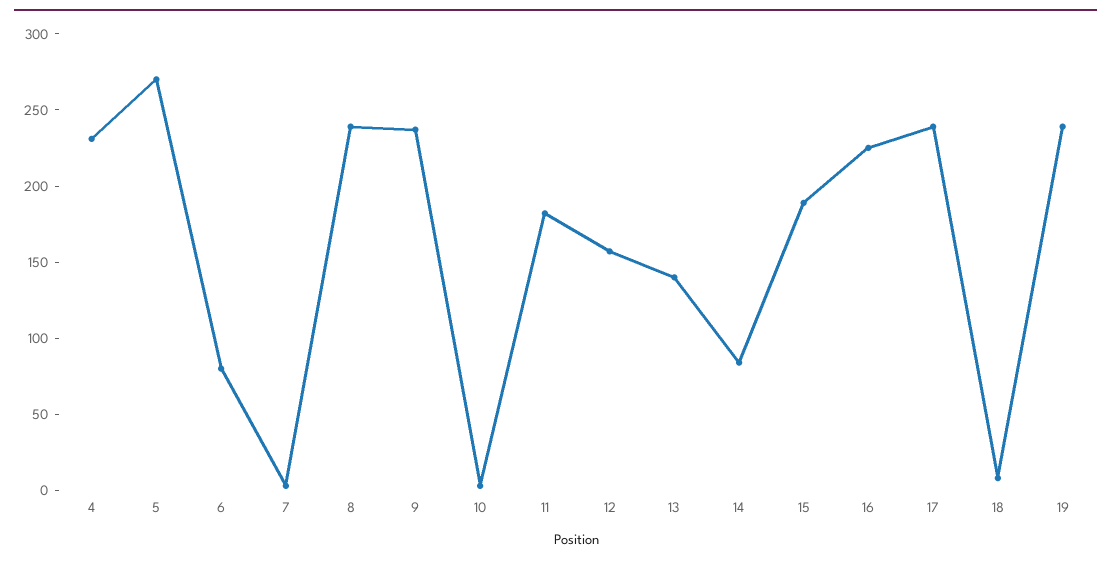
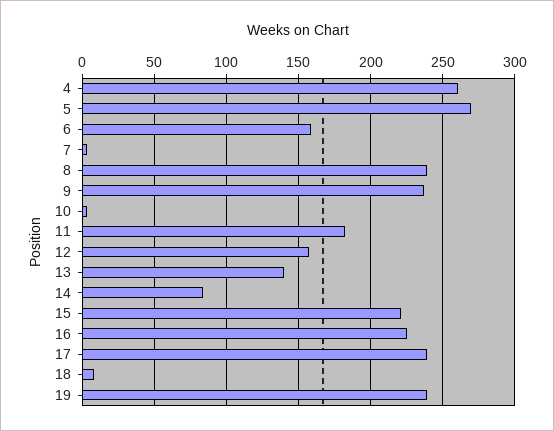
  {
-   "4": 230,
+   "4": 260,
    "5": 270,
-   "6": 80,
+   "6": 160,
    "7": 5,
    "8": 240,
    "9": 235,
    "10": 5,
    "11": 180,
    "12": 155,
    "13": 140,
    "14": 85,
-   "15": 190,
+   "15": 220,
    "16": 225,
    "17": 240,
    "18": 10,
    "19": 240
  }

